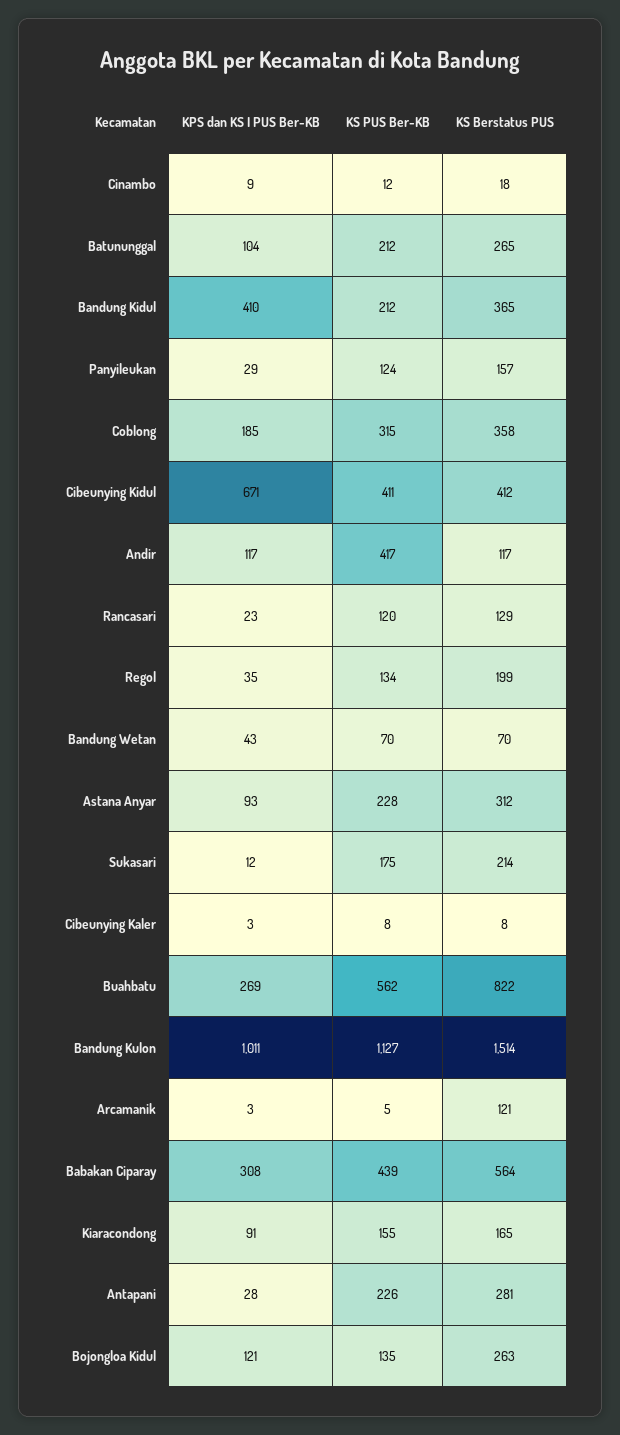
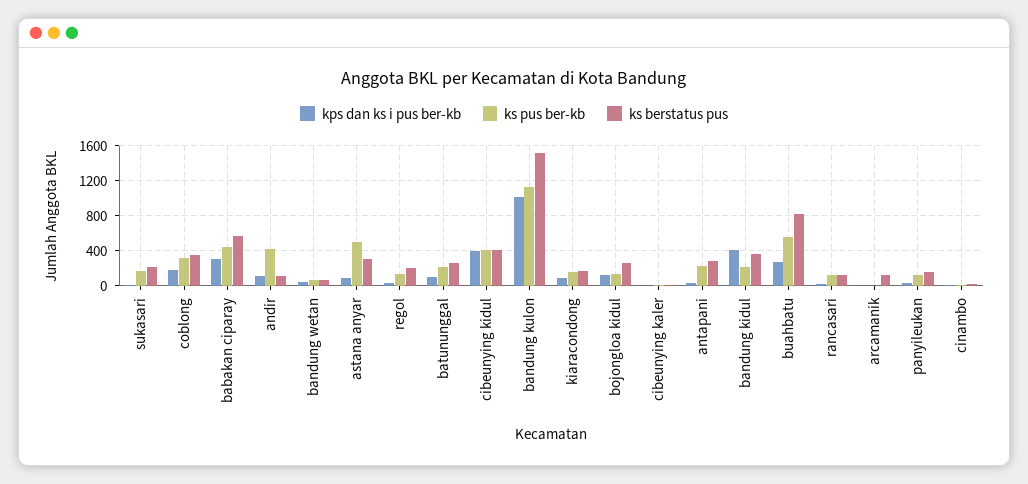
  {
    "KPS dan KS I PUS Ber-KB": {
      "Cinambo": 9,
      "Batununggal": 104,
      "Bandung Kidul": 410,
      "Panyileukan": 29,
      "Coblong": 185,
-     "Cibeunying Kidul": 671,
+     "Cibeunying Kidul": 400,
      "Andir": 117,
      "Rancasari": 23,
      "Regol": 35,
      "Bandung Wetan": 43,
      "Astana Anyar": 93,
      "Sukasari": 12,
      "Cibeunying Kaler": 3,
      "Buahbatu": 269,
      "Bandung Kulon": 1011,
      "Arcamanik": 3,
      "Babakan Ciparay": 308,
      "Kiaracondong": 91,
      "Antapani": 28,
      "Bojongloa Kidul": 121
    },
    "KS PUS Ber-KB": {
      "Cinambo": 12,
      "Batununggal": 212,
      "Bandung Kidul": 212,
      "Panyileukan": 124,
      "Coblong": 315,
      "Cibeunying Kidul": 411,
      "Andir": 417,
      "Rancasari": 120,
      "Regol": 134,
      "Bandung Wetan": 70,
-     "Astana Anyar": 228,
+     "Astana Anyar": 500,
      "Sukasari": 175,
      "Cibeunying Kaler": 8,
      "Buahbatu": 562,
      "Bandung Kulon": 1127,
      "Arcamanik": 5,
      "Babakan Ciparay": 439,
      "Kiaracondong": 155,
      "Antapani": 226,
      "Bojongloa Kidul": 135
    },
    "KS Berstatus PUS": {
      "Cinambo": 18,
      "Batununggal": 265,
      "Bandung Kidul": 365,
      "Panyileukan": 157,
      "Coblong": 358,
      "Cibeunying Kidul": 412,
      "Andir": 117,
      "Rancasari": 129,
      "Regol": 199,
      "Bandung Wetan": 70,
      "Astana Anyar": 312,
      "Sukasari": 214,
      "Cibeunying Kaler": 8,
      "Buahbatu": 822,
      "Bandung Kulon": 1514,
      "Arcamanik": 121,
      "Babakan Ciparay": 564,
      "Kiaracondong": 165,
      "Antapani": 281,
      "Bojongloa Kidul": 263
    }
  }

